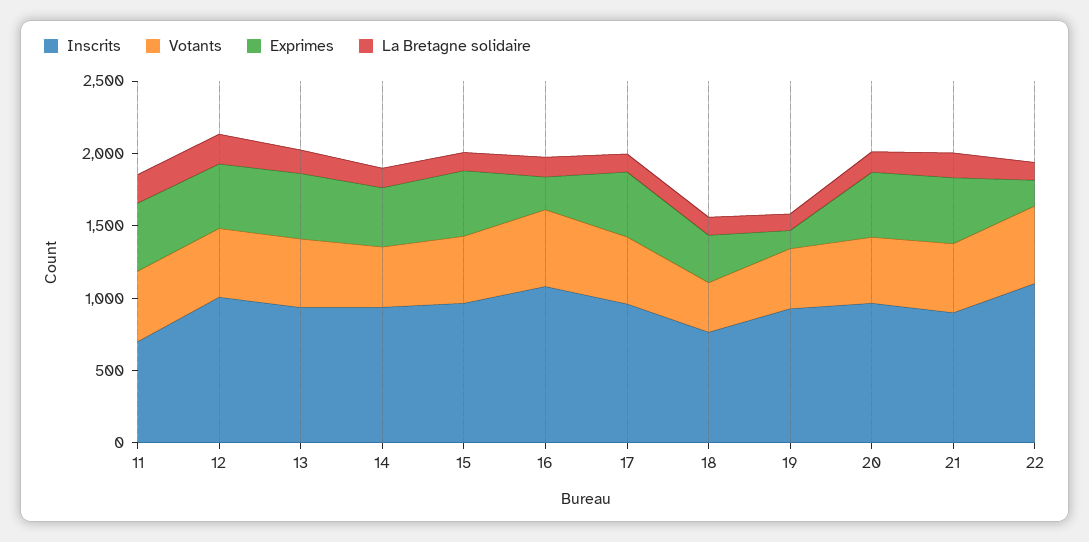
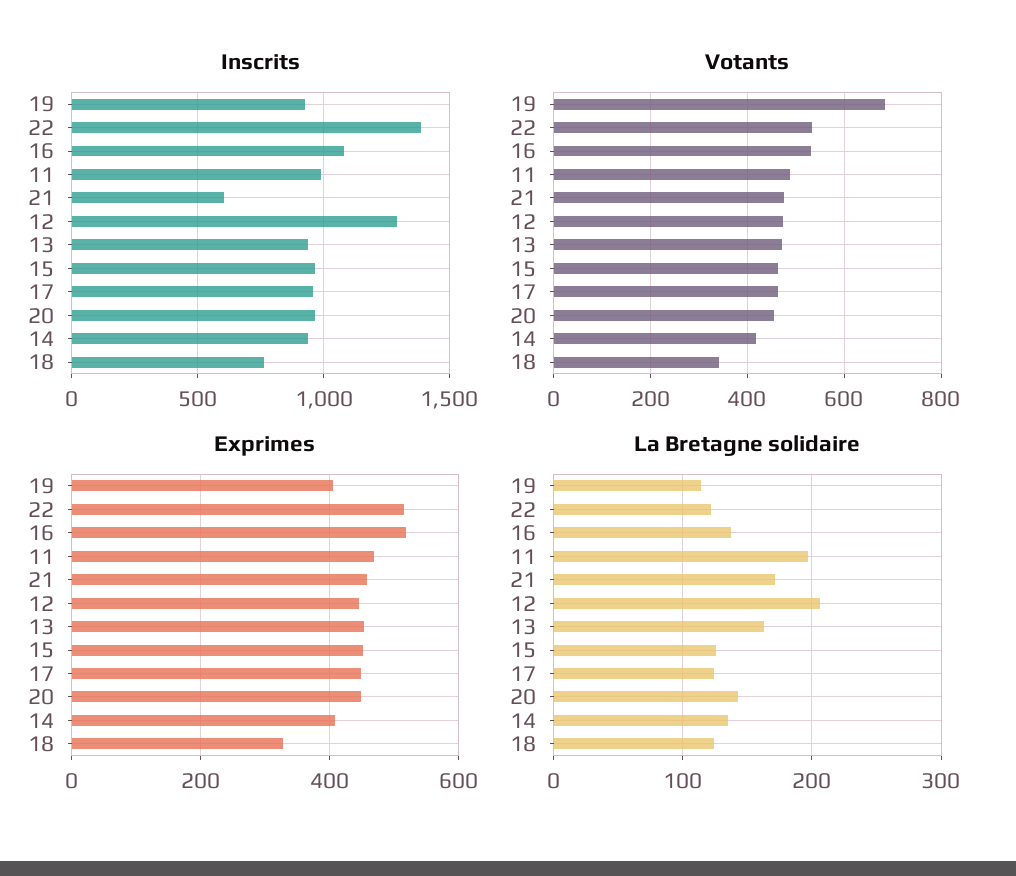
  {
    "Inscrits": {
-     "11": 700,
+     "11": 1000,
-     "12": 1000,
+     "12": 1300,
      "13": 950,
      "14": 950,
      "15": 950,
      "16": 1100,
      "17": 950,
      "18": 750,
      "19": 950,
      "20": 950,
-     "21": 900,
+     "21": 600,
-     "22": 1100
+     "22": 1400
    },
    "Votants": {
      "11": 480,
      "12": 480,
      "13": 480,
      "14": 420,
      "15": 460,
      "16": 540,
      "17": 460,
      "18": 340,
-     "19": 400,
+     "19": 680,
      "20": 460,
      "21": 480,
      "22": 540
    },
    "Exprimes": {
      "11": 460,
      "12": 440,
      "13": 460,
      "14": 400,
      "15": 460,
-     "16": 200,
+     "16": 520,
      "17": 440,
      "18": 320,
-     "19": 100,
+     "19": 400,
      "20": 440,
      "21": 460,
-     "22": 200
+     "22": 520
    },
    "La Bretagne solidaire": {
      "11": 200,
      "12": 210,
      "13": 160,
      "14": 140,
      "15": 130,
      "16": 140,
      "17": 120,
      "18": 120,
      "19": 110,
      "20": 140,
      "21": 170,
      "22": 120
    }
  }

